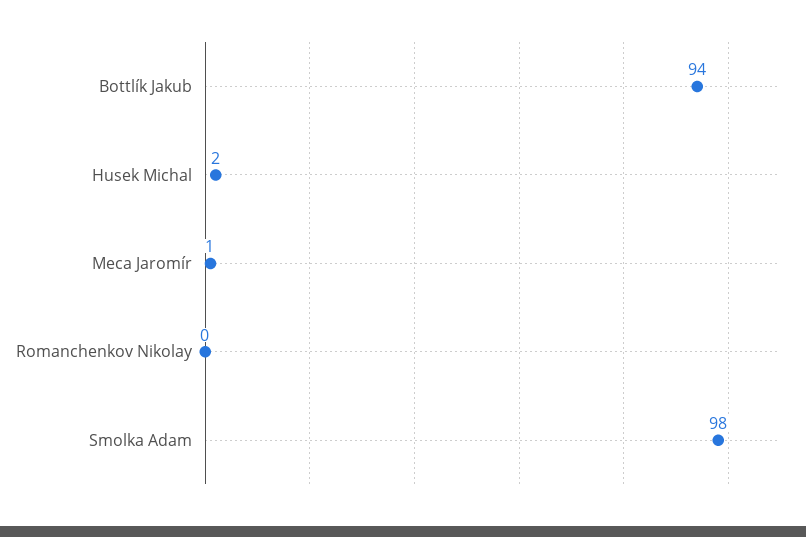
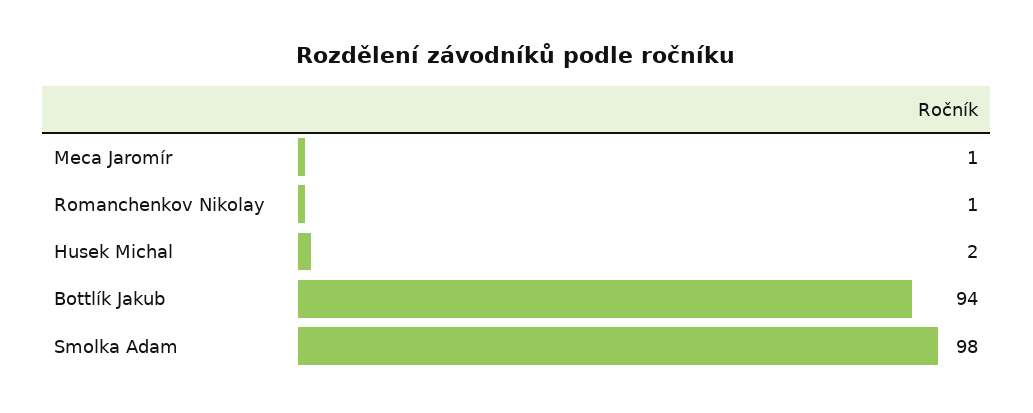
  {
    "Bottlík Jakub": 94,
    "Husek Michal": 2,
    "Meca Jaromír": 1,
-   "Romanchenkov Nikolay": 0,
+   "Romanchenkov Nikolay": 1,
    "Smolka Adam": 98
  }

